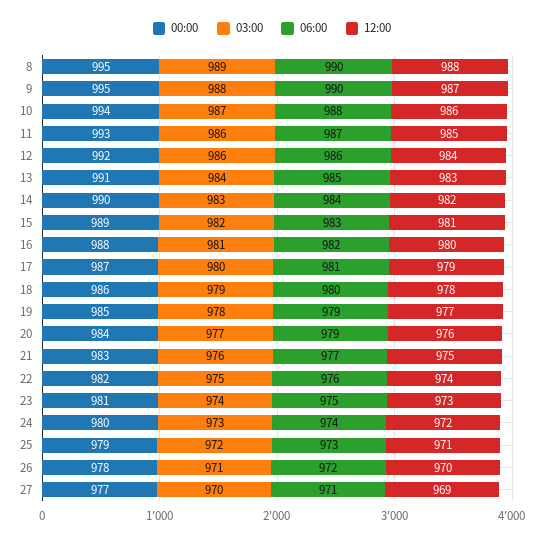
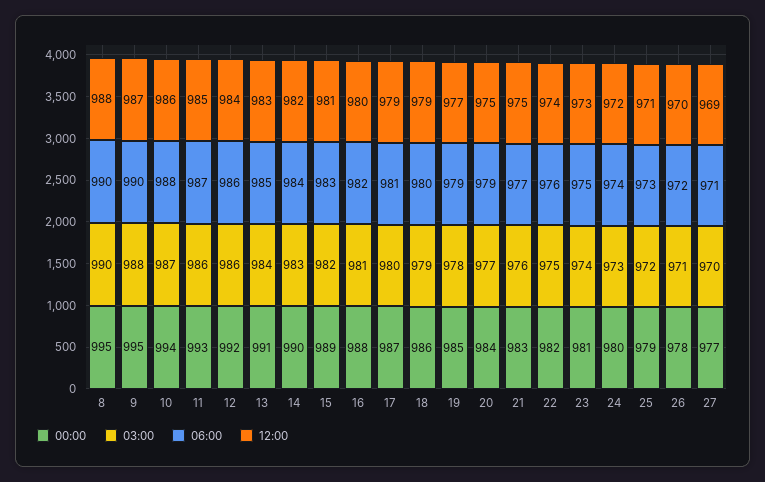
  {
    "00:00": {
      "8": 995,
      "9": 995,
      "10": 994,
      "11": 993,
      "12": 992,
      "13": 991,
      "14": 990,
      "15": 989,
      "16": 988,
      "17": 987,
      "18": 986,
      "19": 985,
      "20": 984,
      "21": 983,
      "22": 982,
      "23": 981,
      "24": 980,
      "25": 979,
      "26": 978,
      "27": 977
    },
    "03:00": {
-     "8": 989,
+     "8": 990,
      "9": 988,
      "10": 987,
      "11": 986,
      "12": 986,
      "13": 984,
      "14": 983,
      "15": 982,
      "16": 981,
      "17": 980,
      "18": 979,
      "19": 978,
      "20": 977,
      "21": 976,
      "22": 975,
      "23": 974,
      "24": 973,
      "25": 972,
      "26": 971,
      "27": 970
    },
    "06:00": {
      "8": 990,
      "9": 990,
      "10": 988,
      "11": 987,
      "12": 986,
      "13": 985,
      "14": 984,
      "15": 983,
      "16": 982,
      "17": 981,
      "18": 980,
      "19": 979,
      "20": 979,
      "21": 977,
      "22": 976,
      "23": 975,
      "24": 974,
      "25": 973,
      "26": 972,
      "27": 971
    },
    "12:00": {
      "8": 988,
      "9": 987,
      "10": 986,
      "11": 985,
      "12": 984,
      "13": 983,
      "14": 982,
      "15": 981,
      "16": 980,
      "17": 979,
-     "18": 978,
+     "18": 979,
      "19": 977,
-     "20": 976,
+     "20": 975,
      "21": 975,
      "22": 974,
      "23": 973,
      "24": 972,
      "25": 971,
      "26": 970,
      "27": 969
    }
  }

